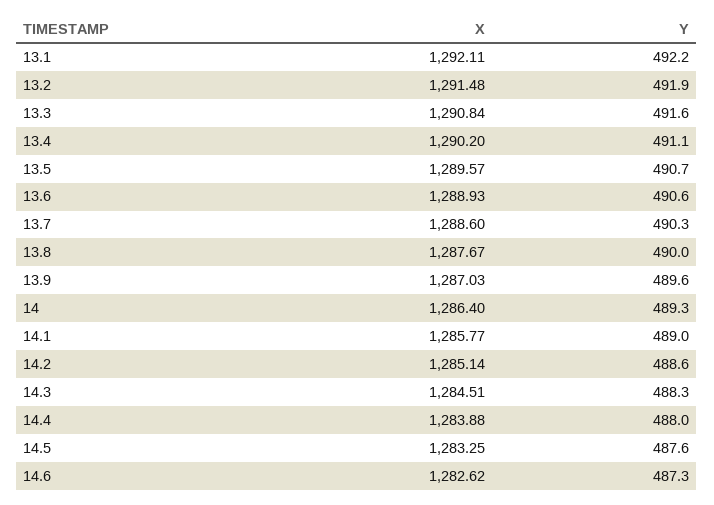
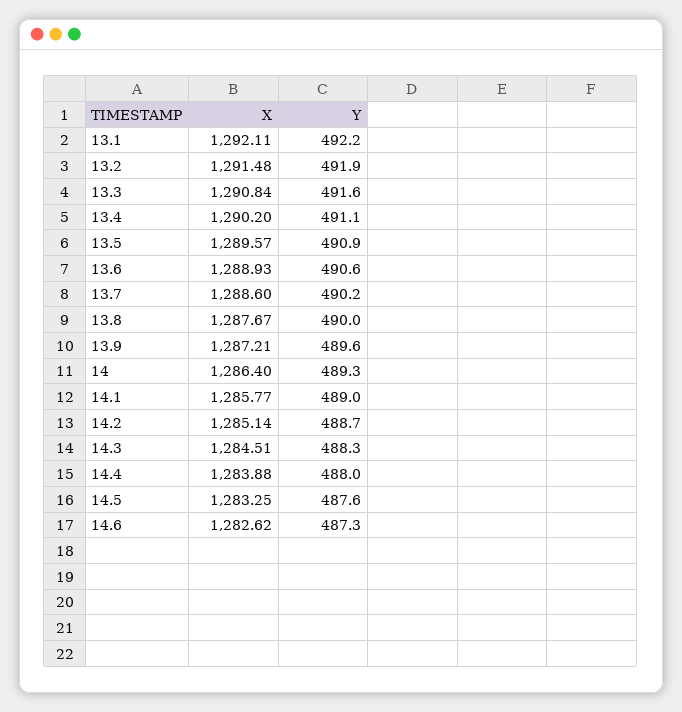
  {
    "X": {
      "13.1": 1292.11,
      "13.2": 1291.48,
      "13.3": 1290.84,
      "13.4": 1290.2,
      "13.5": 1289.57,
      "13.6": 1288.93,
      "13.7": 1288.6,
      "13.8": 1287.67,
-     "13.9": 1287.03,
+     "13.9": 1287.21,
      "14": 1286.4,
      "14.1": 1285.77,
      "14.2": 1285.14,
      "14.3": 1284.51,
      "14.4": 1283.88,
      "14.5": 1283.25,
      "14.6": 1282.62
    },
    "Y": {
      "13.1": 492.2,
      "13.2": 491.9,
      "13.3": 491.6,
      "13.4": 491.1,
-     "13.5": 490.7,
+     "13.5": 490.9,
      "13.6": 490.6,
-     "13.7": 490.3,
+     "13.7": 490.2,
      "13.8": 490,
      "13.9": 489.6,
      "14": 489.3,
      "14.1": 489,
-     "14.2": 488.6,
+     "14.2": 488.7,
      "14.3": 488.3,
      "14.4": 488,
      "14.5": 487.6,
      "14.6": 487.3
    }
  }

